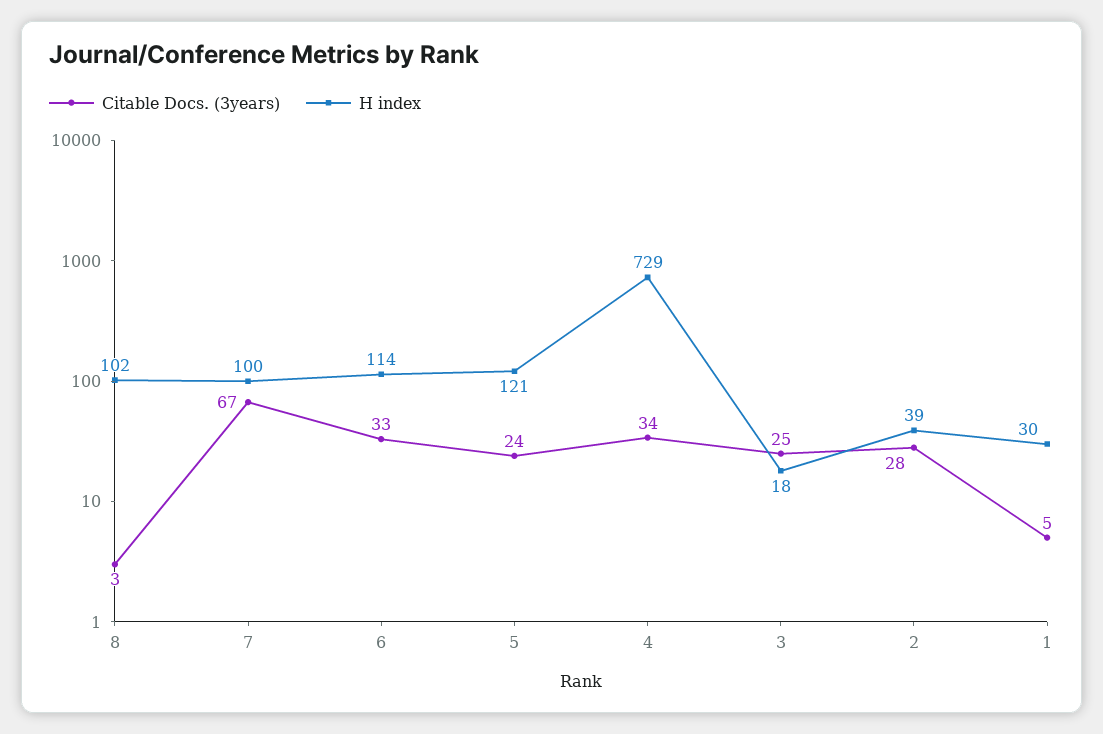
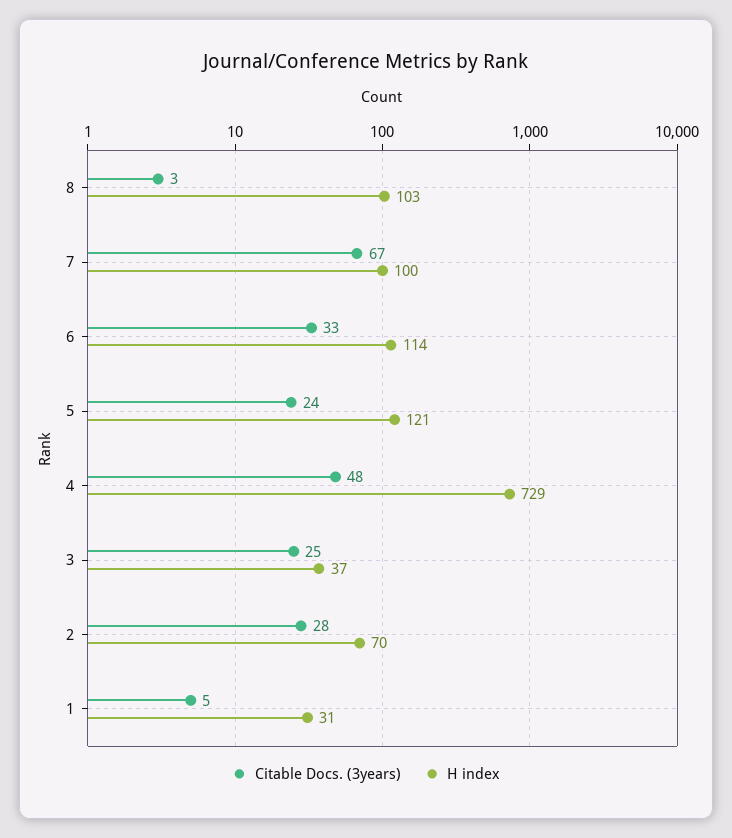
  {
    "Citable Docs. (3years)": {
      "8": 3,
      "7": 67,
      "6": 33,
      "5": 24,
-     "4": 34,
+     "4": 48,
      "3": 25,
      "2": 28,
      "1": 5
    },
    "H index": {
-     "8": 102,
+     "8": 103,
      "7": 100,
      "6": 114,
      "5": 121,
      "4": 729,
-     "3": 18,
+     "3": 37,
-     "2": 39,
+     "2": 70,
-     "1": 30
+     "1": 31
    }
  }

